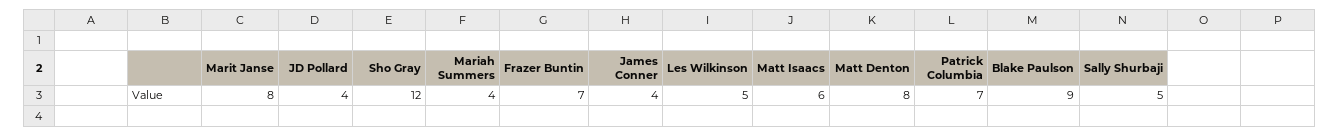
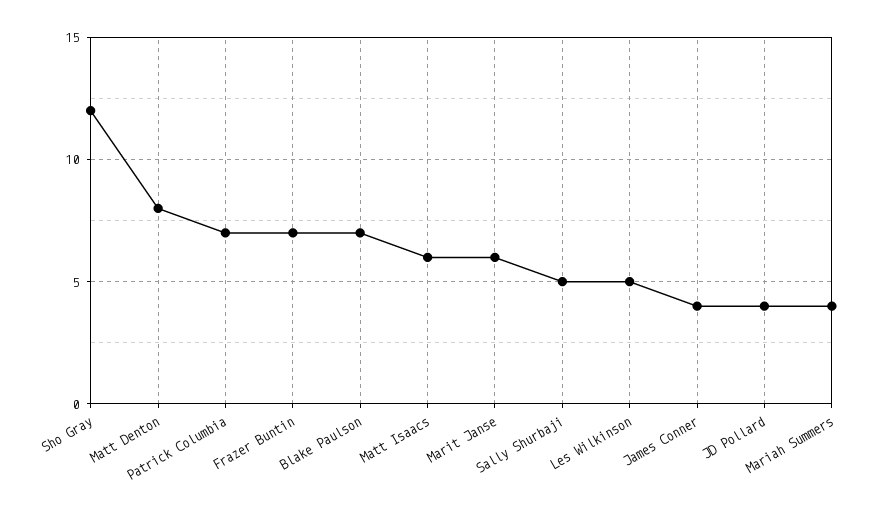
  {
-   "Marit Janse": 8,
+   "Marit Janse": 6,
    "JD Pollard": 4,
    "Sho Gray": 12,
    "Mariah Summers": 4,
    "Frazer Buntin": 7,
    "James Conner": 4,
    "Les Wilkinson": 5,
    "Matt Isaacs": 6,
    "Matt Denton": 8,
    "Patrick Columbia": 7,
-   "Blake Paulson": 9,
+   "Blake Paulson": 7,
    "Sally Shurbaji": 5
  }

